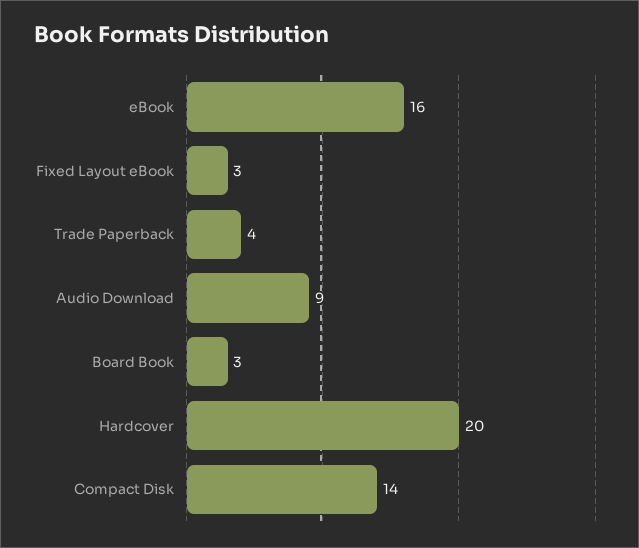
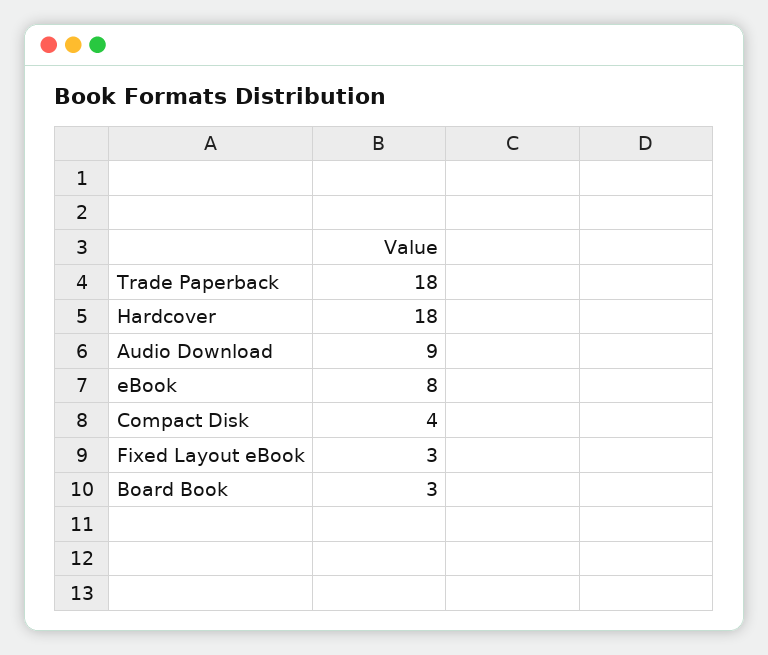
  {
-   "eBook": 16,
+   "eBook": 8,
    "Fixed Layout eBook": 3,
-   "Trade Paperback": 4,
+   "Trade Paperback": 18,
    "Audio Download": 9,
    "Board Book": 3,
-   "Hardcover": 20,
+   "Hardcover": 18,
-   "Compact Disk": 14
+   "Compact Disk": 4
  }

